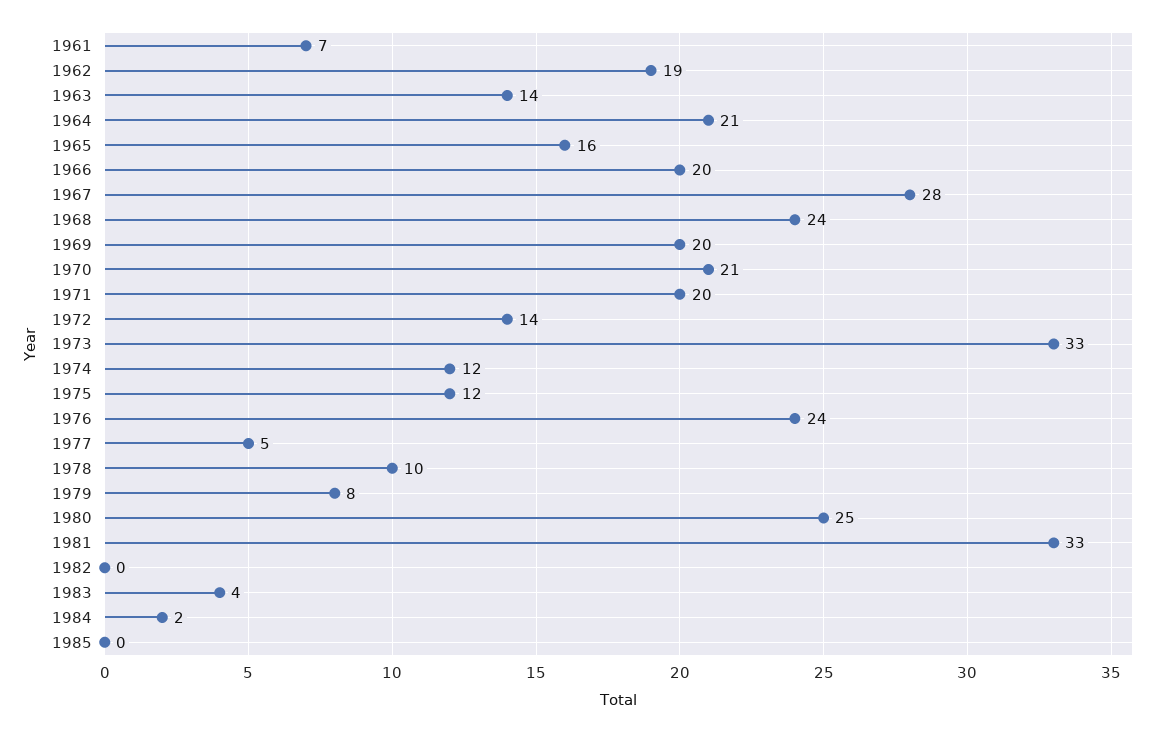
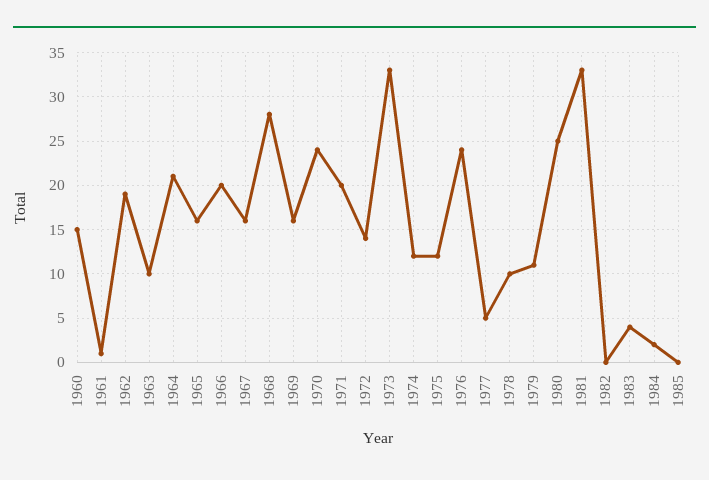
  {
-   "1961": 7,
+   "1961": 1,
    "1962": 19,
-   "1963": 14,
+   "1963": 10,
    "1964": 21,
    "1965": 16,
    "1966": 20,
-   "1967": 28,
+   "1967": 16,
-   "1968": 24,
+   "1968": 28,
-   "1969": 20,
+   "1969": 16,
-   "1970": 21,
+   "1970": 24,
    "1971": 20,
    "1972": 14,
    "1973": 33,
    "1974": 12,
    "1975": 12,
    "1976": 24,
    "1977": 5,
    "1978": 10,
-   "1979": 8,
+   "1979": 11,
    "1980": 25,
    "1981": 33,
    "1982": 0,
    "1983": 4,
    "1984": 2,
-   "1985": 0
+   "1985": 0,
+   "1960": 15
  }

